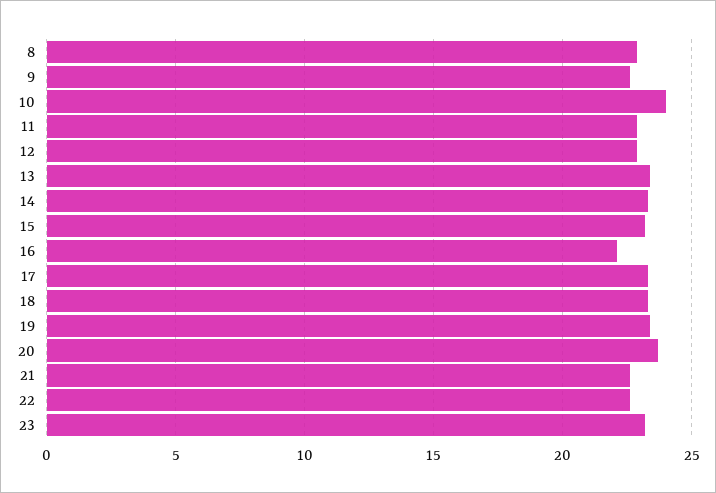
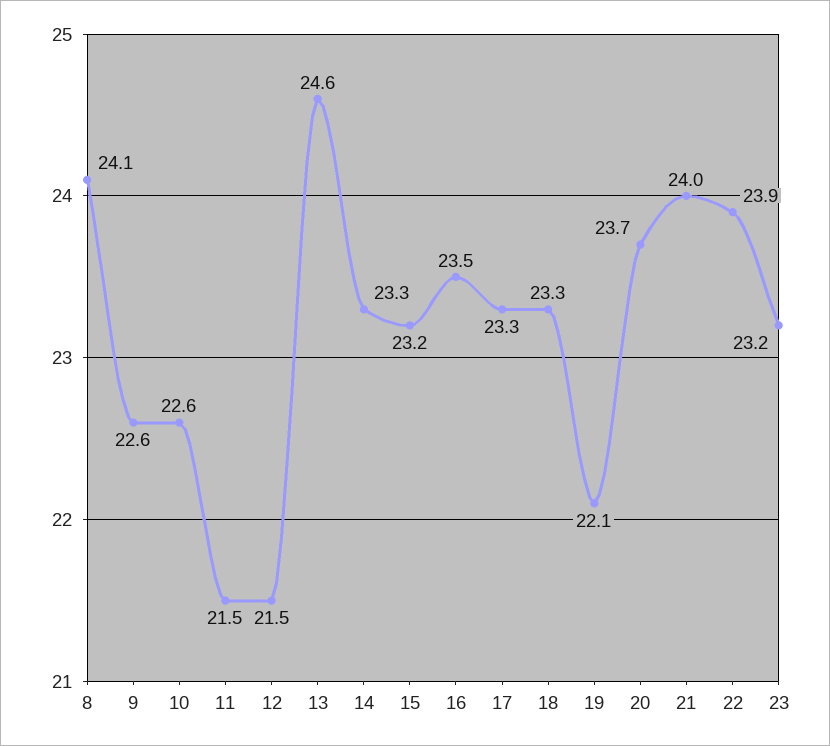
  {
-   "8": 23,
+   "8": 24.1,
    "9": 22.6,
-   "10": 24,
+   "10": 22.6,
-   "11": 23,
+   "11": 21.5,
-   "12": 23,
+   "12": 21.5,
-   "13": 23.5,
+   "13": 24.6,
    "14": 23.3,
    "15": 23.2,
-   "16": 22,
+   "16": 23.5,
    "17": 23.3,
    "18": 23.3,
-   "19": 23.5,
+   "19": 22.1,
    "20": 23.7,
-   "21": 22.5,
+   "21": 24,
-   "22": 22.5,
+   "22": 23.9,
    "23": 23.2
  }

